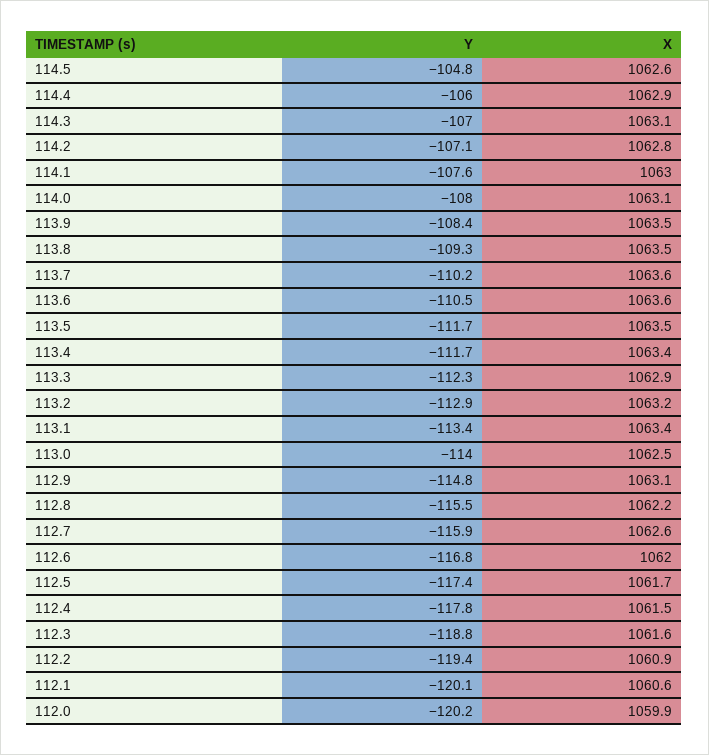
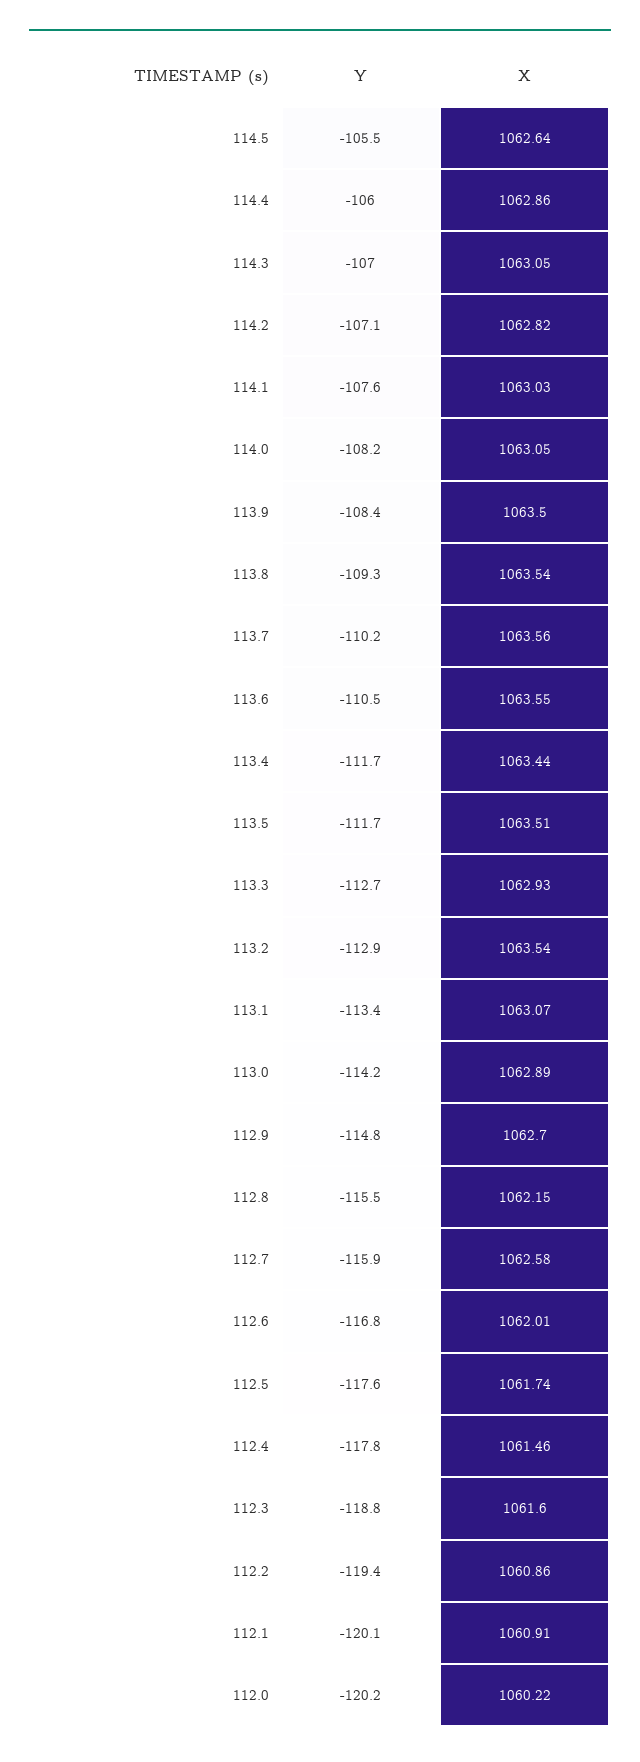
  {
    "Y": {
-     "114.5": -104.8,
+     "114.5": -105.5,
      "114.4": -106,
      "114.3": -107,
      "114.2": -107.1,
      "114.1": -107.6,
-     "114.0": -108,
+     "114.0": -108.2,
      "113.9": -108.4,
      "113.8": -109.3,
      "113.7": -110.2,
      "113.6": -110.5,
      "113.5": -111.7,
      "113.4": -111.7,
-     "113.3": -112.3,
+     "113.3": -112.7,
      "113.2": -112.9,
      "113.1": -113.4,
-     "113.0": -114,
+     "113.0": -114.2,
      "112.9": -114.8,
      "112.8": -115.5,
      "112.7": -115.9,
      "112.6": -116.8,
-     "112.5": -117.4,
+     "112.5": -117.6,
      "112.4": -117.8,
      "112.3": -118.8,
      "112.2": -119.4,
      "112.1": -120.1,
      "112.0": -120.2
    },
    "X": {
      "114.5": 1062.64,
      "114.4": 1062.86,
      "114.3": 1063.05,
      "114.2": 1062.82,
      "114.1": 1063.03,
      "114.0": 1063.05,
      "113.9": 1063.5,
      "113.8": 1063.54,
      "113.7": 1063.56,
      "113.6": 1063.55,
      "113.5": 1063.51,
      "113.4": 1063.44,
      "113.3": 1062.93,
-     "113.2": 1063.2,
+     "113.2": 1063.54,
-     "113.1": 1063.4,
+     "113.1": 1063.07,
-     "113.0": 1062.5,
+     "113.0": 1062.89,
-     "112.9": 1063.1,
+     "112.9": 1062.7,
      "112.8": 1062.15,
      "112.7": 1062.58,
      "112.6": 1062.01,
      "112.5": 1061.74,
      "112.4": 1061.46,
      "112.3": 1061.6,
      "112.2": 1060.86,
-     "112.1": 1060.6,
+     "112.1": 1060.91,
-     "112.0": 1059.9
+     "112.0": 1060.22
    }
  }

